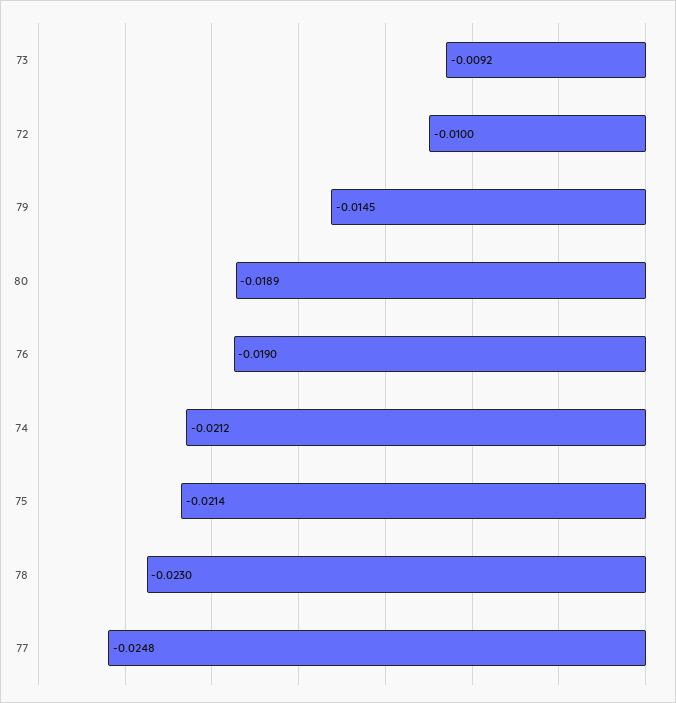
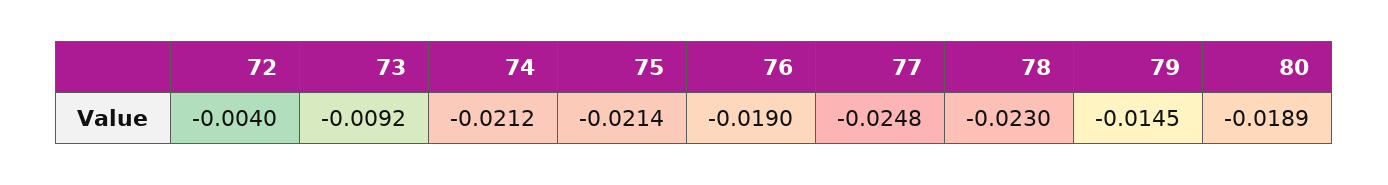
  {
    "73": -0.0092,
-   "72": -0.01,
+   "72": -0.004,
    "79": -0.0145,
    "80": -0.0189,
    "76": -0.019,
    "74": -0.0212,
    "75": -0.0214,
    "78": -0.023,
    "77": -0.0248
  }

